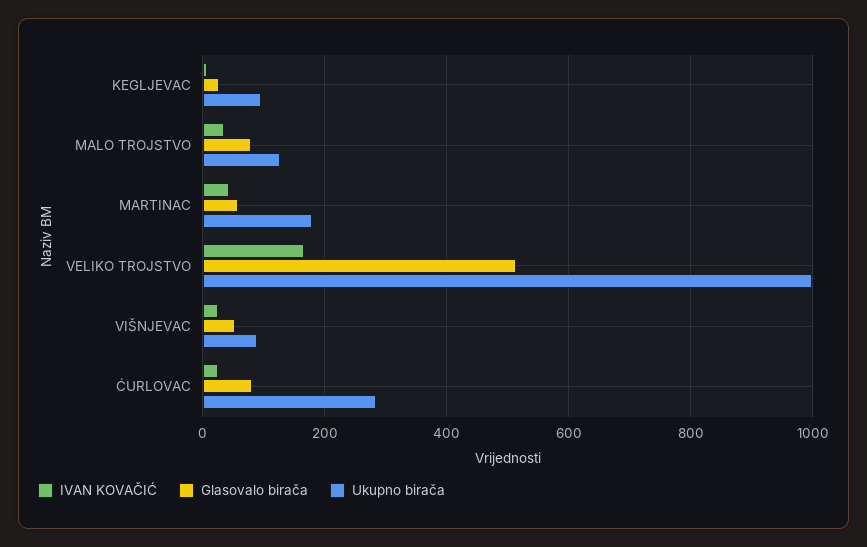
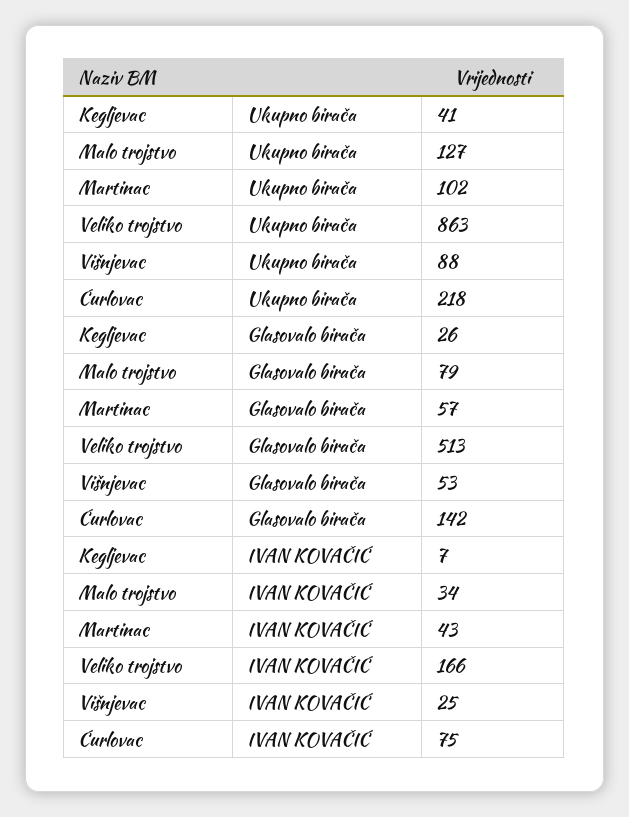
  {
    "IVAN KOVAČIĆ": {
      "KEGLJEVAC": 7,
      "MALO TROJSTVO": 34,
      "MARTINAC": 43,
      "VELIKO TROJSTVO": 166,
      "VIŠNJEVAC": 25,
-     "ĆURLOVAC": 20
+     "ĆURLOVAC": 75
    },
    "Glasovalo birača": {
      "KEGLJEVAC": 26,
      "MALO TROJSTVO": 79,
      "MARTINAC": 57,
      "VELIKO TROJSTVO": 513,
      "VIŠNJEVAC": 53,
-     "ĆURLOVAC": 80
+     "ĆURLOVAC": 142
    },
    "Ukupno birača": {
-     "KEGLJEVAC": 100,
+     "KEGLJEVAC": 41,
      "MALO TROJSTVO": 127,
-     "MARTINAC": 180,
+     "MARTINAC": 102,
-     "VELIKO TROJSTVO": 1000,
+     "VELIKO TROJSTVO": 863,
      "VIŠNJEVAC": 88,
-     "ĆURLOVAC": 280
+     "ĆURLOVAC": 218
    }
  }

